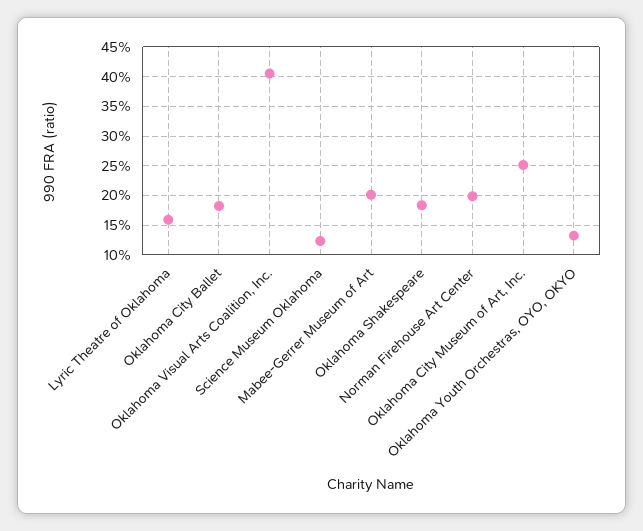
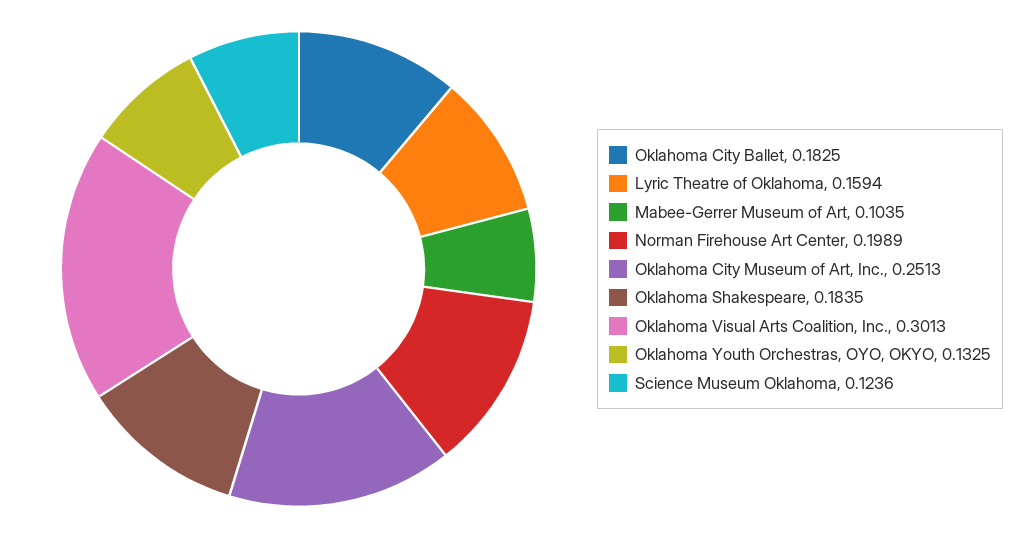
  {
    "Lyric Theatre of Oklahoma": 0.1594,
    "Oklahoma City Ballet": 0.1825,
-   "Oklahoma Visual Arts Coalition, Inc.": 0.4,
+   "Oklahoma Visual Arts Coalition, Inc.": 0.3013,
    "Science Museum Oklahoma": 0.1236,
-   "Mabee-Gerrer Museum of Art": 0.2,
+   "Mabee-Gerrer Museum of Art": 0.1035,
    "Oklahoma Shakespeare": 0.1835,
    "Norman Firehouse Art Center": 0.1989,
    "Oklahoma City Museum of Art, Inc.": 0.2513,
    "Oklahoma Youth Orchestras, OYO, OKYO": 0.1325
  }

